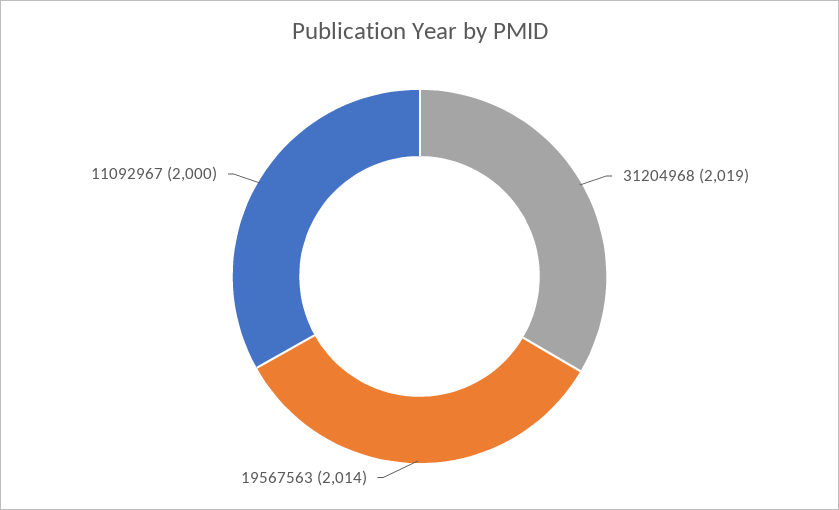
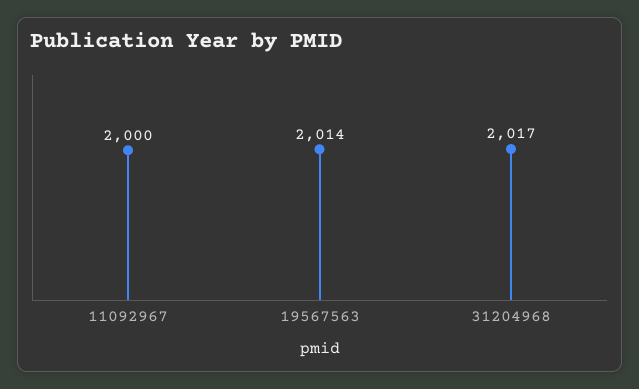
  {
-   "31204968": 2019,
+   "31204968": 2017,
    "19567563": 2014,
    "11092967": 2000
  }

